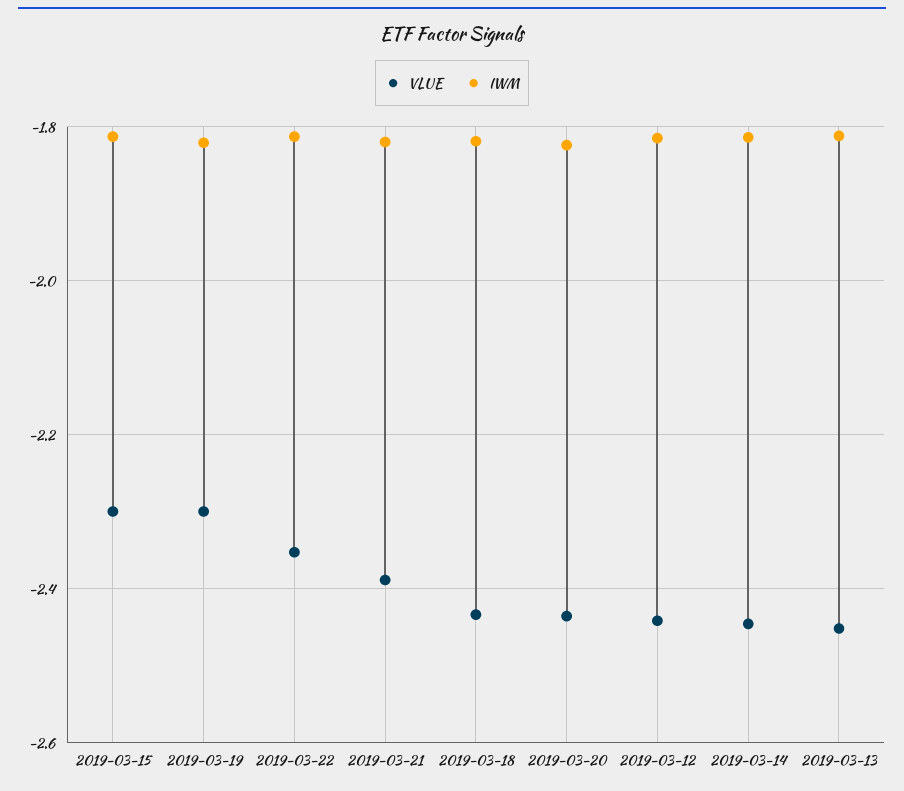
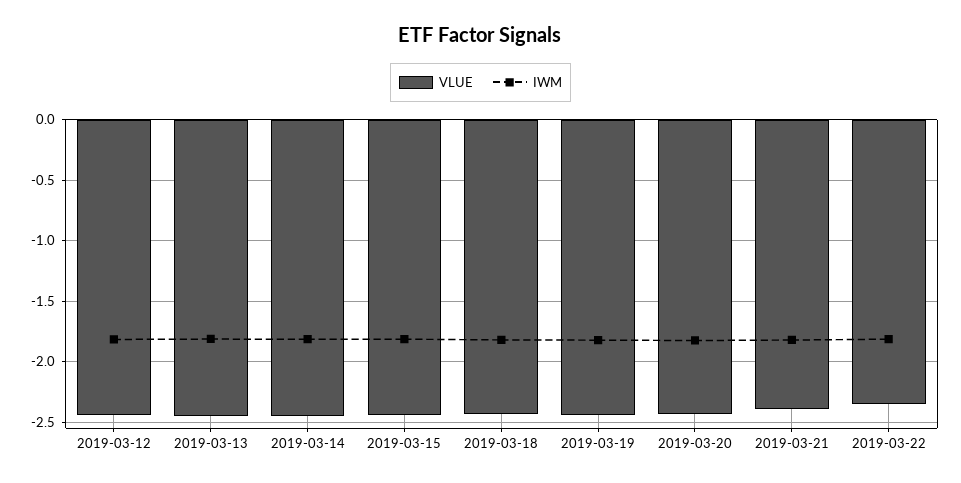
  {
    "VLUE": {
-     "2019-03-15": -2.3,
+     "2019-03-15": -2.45,
-     "2019-03-19": -2.3,
+     "2019-03-19": -2.45,
      "2019-03-22": -2.36,
      "2019-03-21": -2.38,
      "2019-03-18": -2.44,
      "2019-03-20": -2.44,
      "2019-03-12": -2.44,
      "2019-03-14": -2.44,
      "2019-03-13": -2.46
    },
    "IWM": {
      "2019-03-15": -1.82,
      "2019-03-19": -1.82,
      "2019-03-22": -1.82,
      "2019-03-21": -1.82,
      "2019-03-18": -1.82,
      "2019-03-20": -1.82,
      "2019-03-12": -1.82,
      "2019-03-14": -1.82,
      "2019-03-13": -1.82
    }
  }

